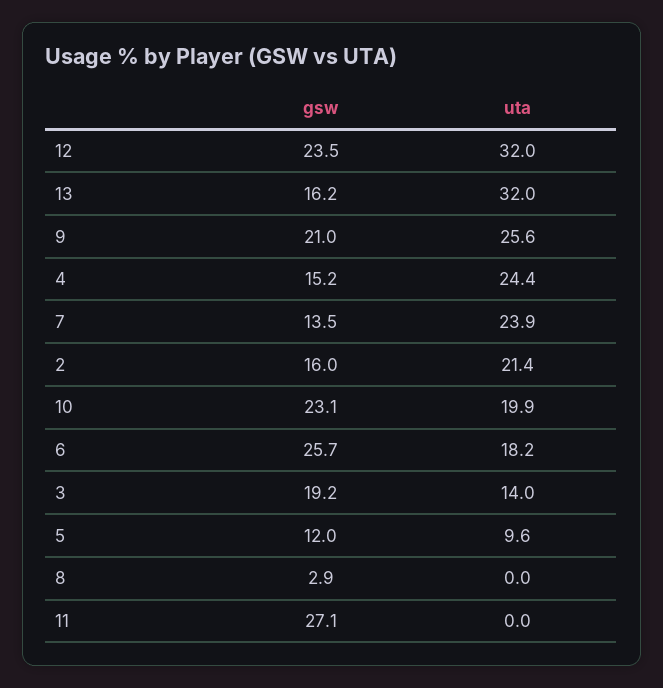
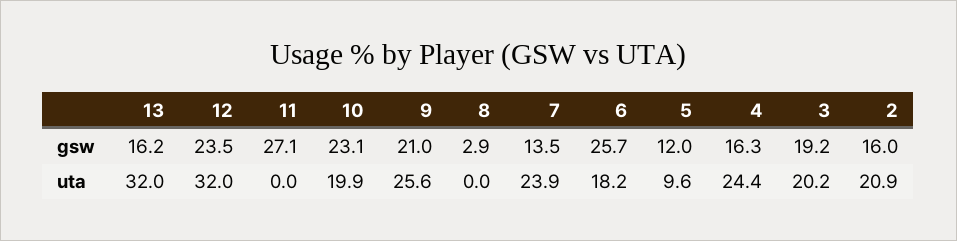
  {
    "gsw": {
      "12": 23.5,
      "13": 16.2,
      "9": 21,
-     "4": 15.2,
+     "4": 16.3,
      "7": 13.5,
      "2": 16,
      "10": 23.1,
      "6": 25.7,
      "3": 19.2,
      "5": 12,
      "8": 2.9,
      "11": 27.1
    },
    "uta": {
      "12": 32,
      "13": 32,
      "9": 25.6,
      "4": 24.4,
      "7": 23.9,
-     "2": 21.4,
+     "2": 20.9,
      "10": 19.9,
      "6": 18.2,
-     "3": 14,
+     "3": 20.2,
      "5": 9.6,
      "8": 0,
      "11": 0
    }
  }

